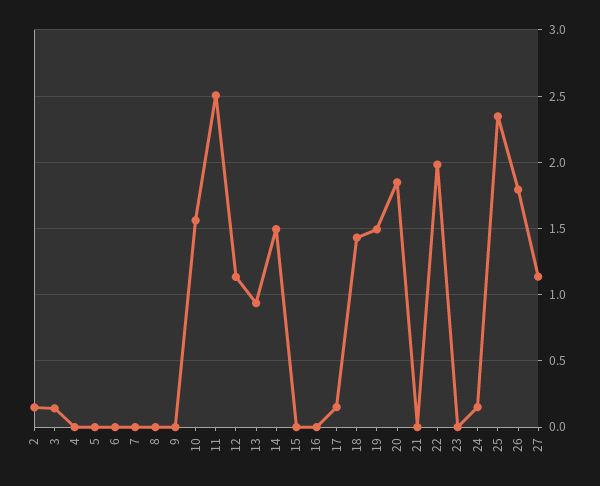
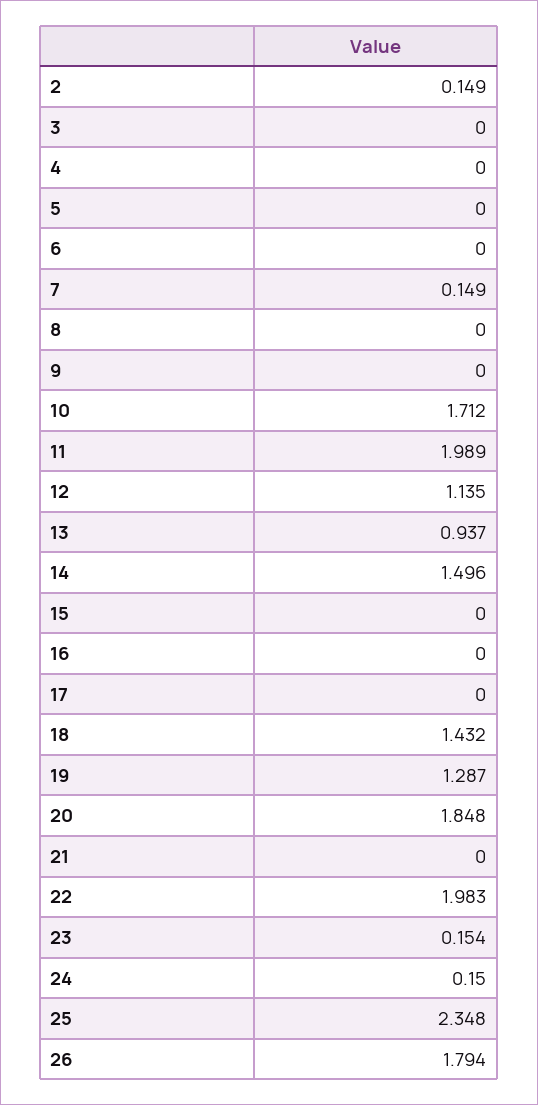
  {
    "2": 0.149,
-   "3": 0.15,
+   "3": 0,
    "4": 0,
    "5": 0,
    "6": 0,
-   "7": 0,
+   "7": 0.149,
    "8": 0,
    "9": 0,
-   "10": 1.55,
+   "10": 1.712,
-   "11": 2.5,
+   "11": 1.989,
    "12": 1.135,
    "13": 0.937,
    "14": 1.496,
    "15": 0,
    "16": 0,
-   "17": 0.15,
+   "17": 0,
    "18": 1.432,
-   "19": 1.5,
+   "19": 1.287,
    "20": 1.848,
    "21": 0,
    "22": 1.983,
-   "23": 0,
+   "23": 0.154,
    "24": 0.15,
    "25": 2.348,
-   "26": 1.794,
+   "26": 1.794
-   "27": 1.15
  }

